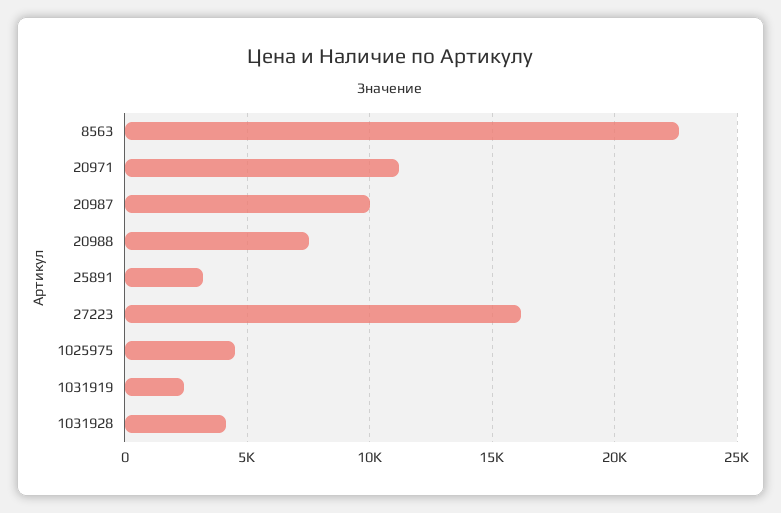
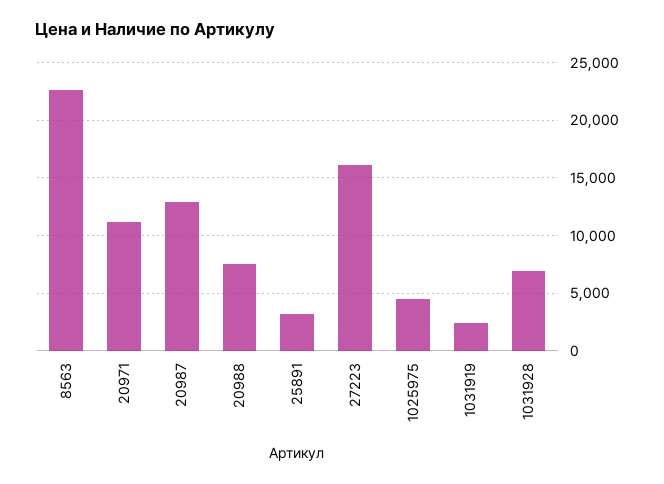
  {
    "8563": 22500,
    "20971": 11000,
-   "20987": 10000,
+   "20987": 13000,
    "20988": 7500,
    "25891": 3000,
    "27223": 16000,
    "1025975": 4500,
    "1031919": 2500,
-   "1031928": 4000
+   "1031928": 7000
  }

